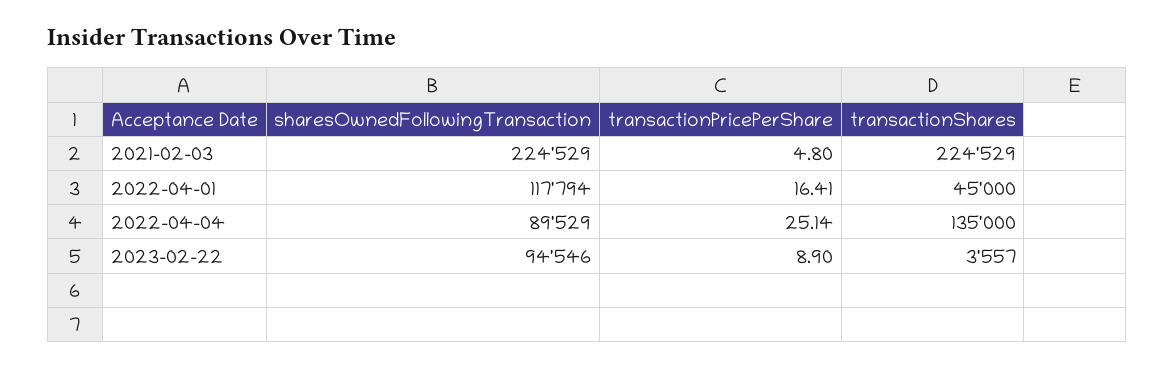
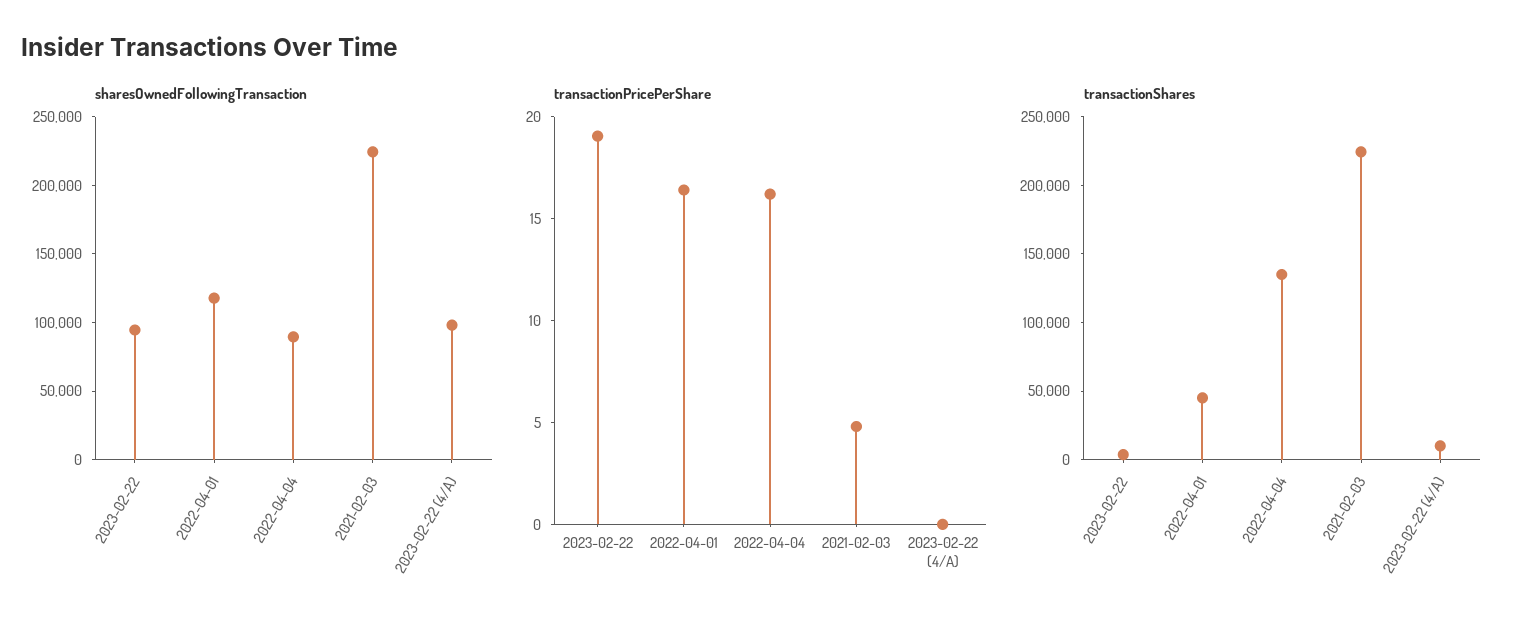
  {
    "sharesOwnedFollowingTransaction": {
      "2021-02-03": 224529,
      "2022-04-01": 117794,
      "2022-04-04": 89529,
-     "2023-02-22": 94546
+     "2023-02-22": 94546,
+     "2023-02-22 (4/A)": 100000
    },
    "transactionPricePerShare": {
      "2021-02-03": 4.8,
      "2022-04-01": 16.41,
-     "2022-04-04": 25.14,
+     "2022-04-04": 16,
-     "2023-02-22": 8.9
+     "2023-02-22": 19,
+     "2023-02-22 (4/A)": 0
    },
    "transactionShares": {
      "2021-02-03": 224529,
      "2022-04-01": 45000,
      "2022-04-04": 135000,
-     "2023-02-22": 3557
+     "2023-02-22": 3557,
+     "2023-02-22 (4/A)": 10000
    }
  }

